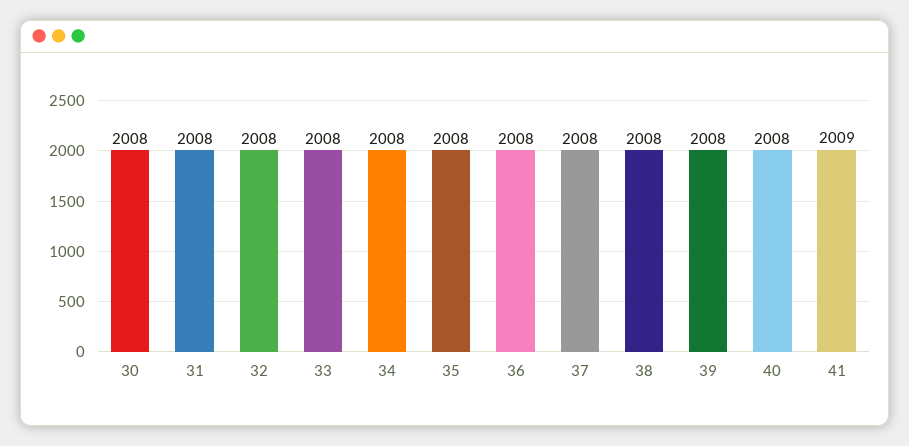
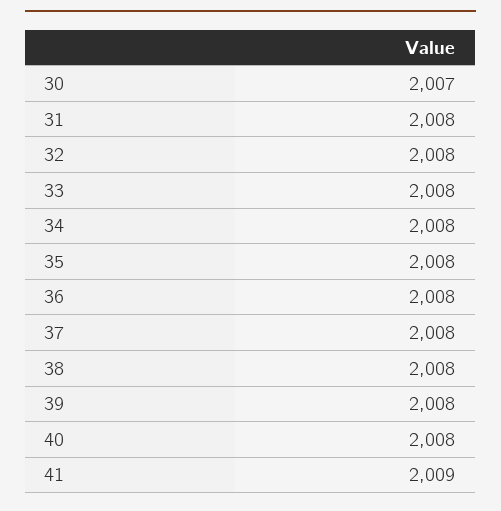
  {
-   "30": 2008,
+   "30": 2007,
    "31": 2008,
    "32": 2008,
    "33": 2008,
    "34": 2008,
    "35": 2008,
    "36": 2008,
    "37": 2008,
    "38": 2008,
    "39": 2008,
    "40": 2008,
    "41": 2009
  }

